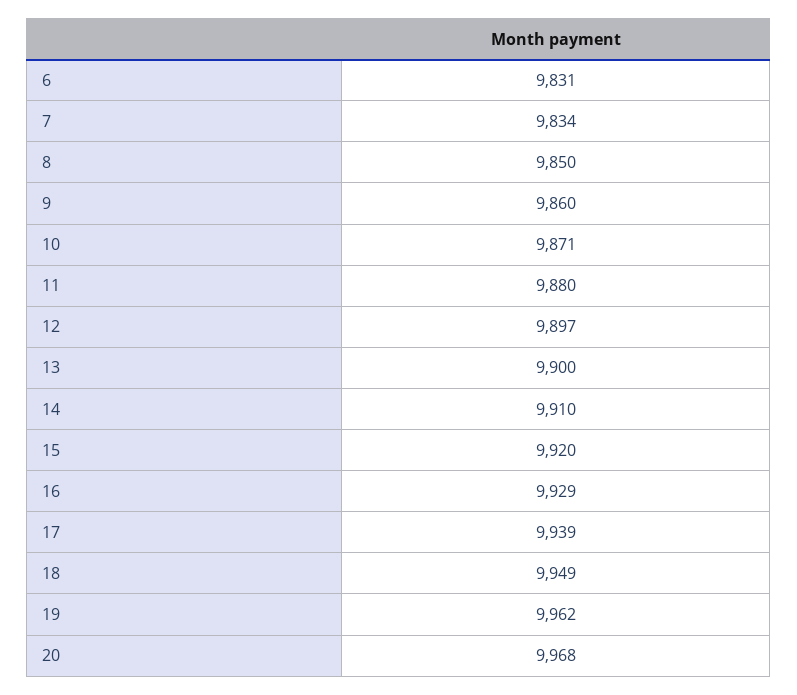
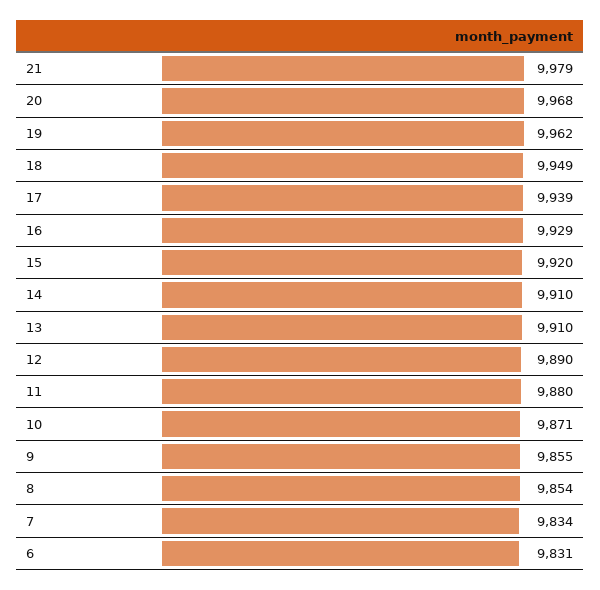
  {
    "6": 9831,
    "7": 9834,
-   "8": 9850,
+   "8": 9854,
-   "9": 9860,
+   "9": 9855,
    "10": 9871,
    "11": 9880,
-   "12": 9897,
+   "12": 9890,
-   "13": 9900,
+   "13": 9910,
    "14": 9910,
    "15": 9920,
    "16": 9929,
    "17": 9939,
    "18": 9949,
    "19": 9962,
-   "20": 9968
+   "20": 9968,
+   "21": 9979
  }

